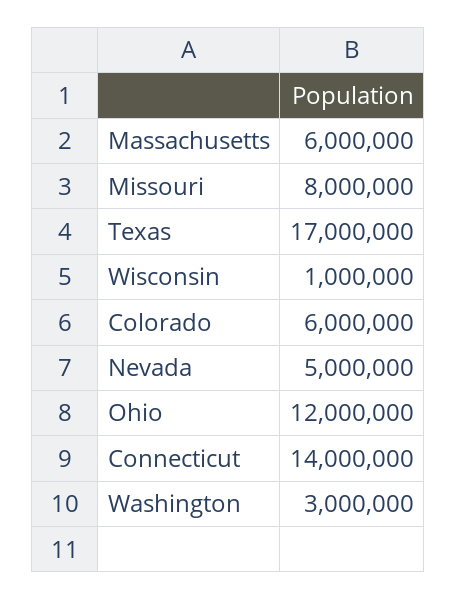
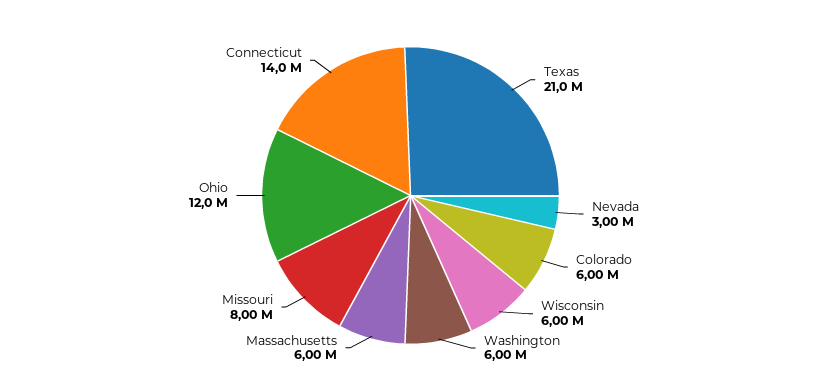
  {
    "Massachusetts": 6000000,
    "Missouri": 8000000,
-   "Texas": 17000000,
+   "Texas": 21000000,
-   "Wisconsin": 1000000,
+   "Wisconsin": 6000000,
    "Colorado": 6000000,
-   "Nevada": 5000000,
+   "Nevada": 3000000,
    "Ohio": 12000000,
    "Connecticut": 14000000,
-   "Washington": 3000000
+   "Washington": 6000000
  }

